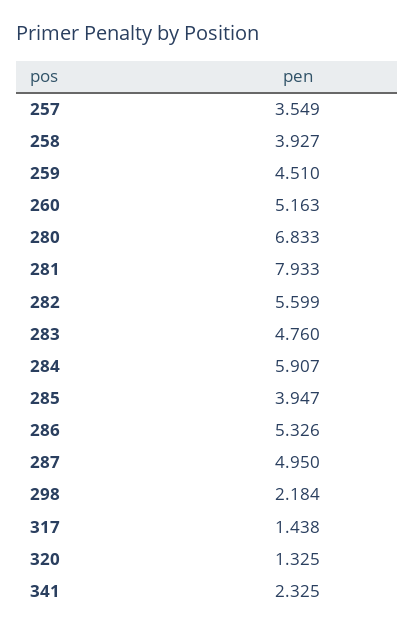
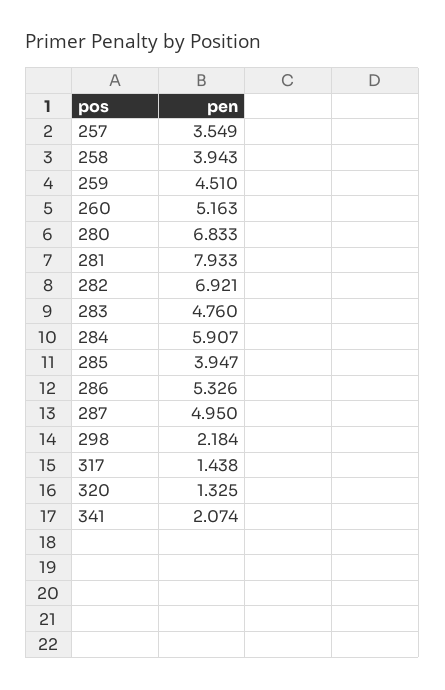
  {
    "257": 3.549,
-   "258": 3.927,
+   "258": 3.943,
    "259": 4.51,
    "260": 5.163,
    "280": 6.833,
    "281": 7.933,
-   "282": 5.599,
+   "282": 6.921,
    "283": 4.76,
    "284": 5.907,
    "285": 3.947,
    "286": 5.326,
    "287": 4.95,
    "298": 2.184,
    "317": 1.438,
    "320": 1.325,
-   "341": 2.325
+   "341": 2.074
  }

